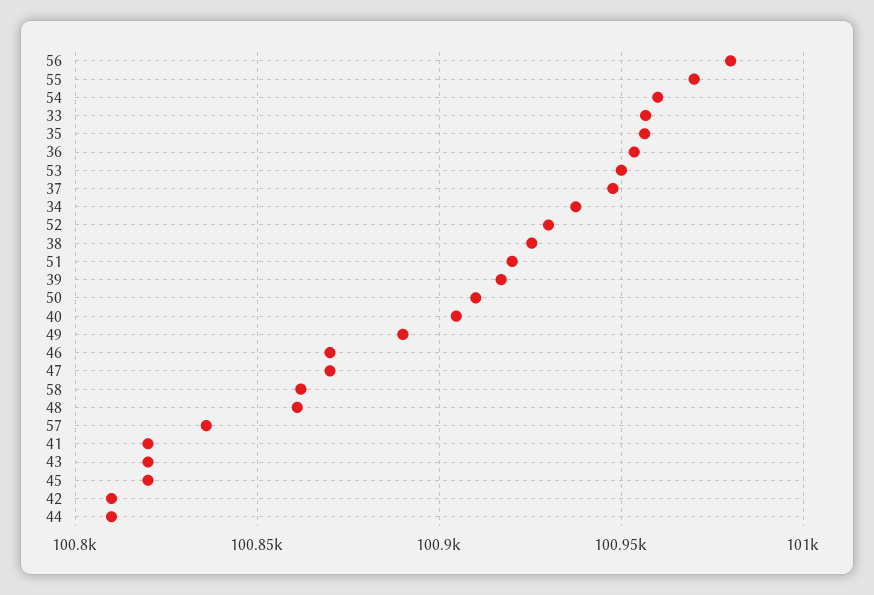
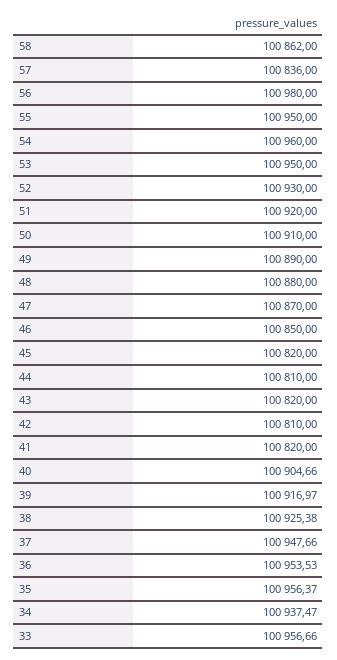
  {
    "56": 100980,
-   "55": 100970,
+   "55": 100950,
    "54": 100960,
    "33": 100956.66,
    "35": 100956.37,
    "36": 100953.53,
    "53": 100950,
    "37": 100947.66,
    "34": 100937.47,
    "52": 100930,
    "38": 100925.38,
    "51": 100920,
    "39": 100916.97,
    "50": 100910,
    "40": 100904.66,
    "49": 100890,
-   "46": 100870,
+   "46": 100850,
    "47": 100870,
    "58": 100862,
-   "48": 100860,
+   "48": 100880,
    "57": 100836,
    "41": 100820,
    "43": 100820,
    "45": 100820,
    "42": 100810,
    "44": 100810
  }

